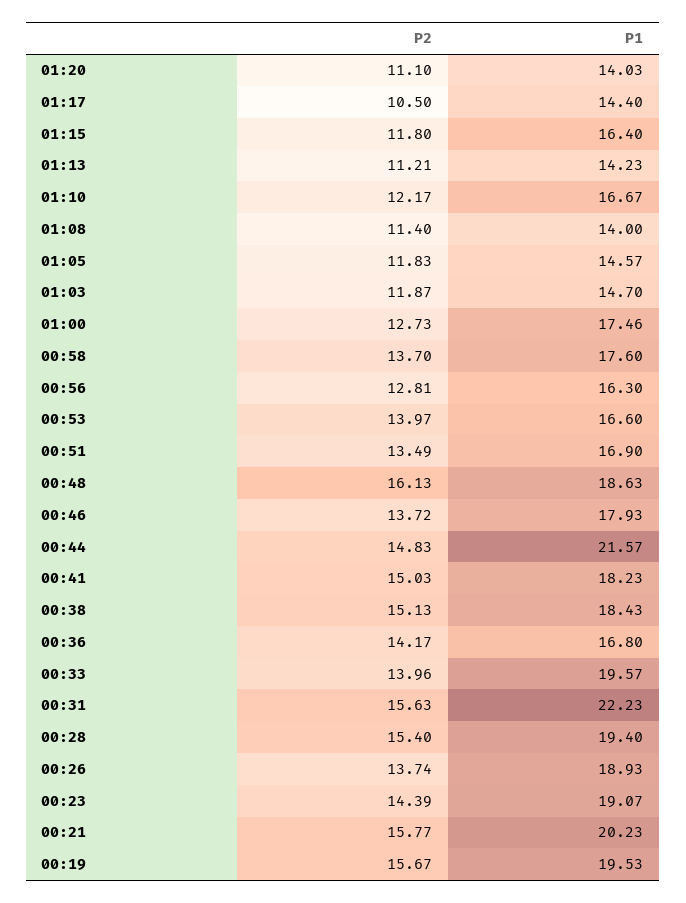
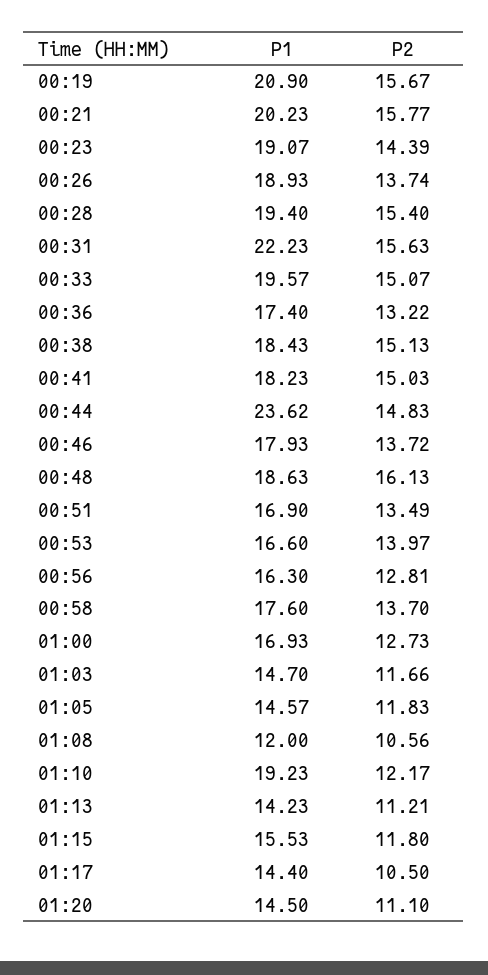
  {
    "P2": {
      "01:20": 11.1,
      "01:17": 10.5,
      "01:15": 11.8,
      "01:13": 11.21,
      "01:10": 12.17,
-     "01:08": 11.4,
+     "01:08": 10.56,
      "01:05": 11.83,
-     "01:03": 11.87,
+     "01:03": 11.66,
      "01:00": 12.73,
      "00:58": 13.7,
      "00:56": 12.81,
      "00:53": 13.97,
      "00:51": 13.49,
      "00:48": 16.13,
      "00:46": 13.72,
      "00:44": 14.83,
      "00:41": 15.03,
      "00:38": 15.13,
-     "00:36": 14.17,
+     "00:36": 13.22,
-     "00:33": 13.96,
+     "00:33": 15.07,
      "00:31": 15.63,
      "00:28": 15.4,
      "00:26": 13.74,
      "00:23": 14.39,
      "00:21": 15.77,
      "00:19": 15.67
    },
    "P1": {
-     "01:20": 14.03,
+     "01:20": 14.5,
      "01:17": 14.4,
-     "01:15": 16.4,
+     "01:15": 15.53,
      "01:13": 14.23,
-     "01:10": 16.67,
+     "01:10": 19.23,
-     "01:08": 14,
+     "01:08": 12,
      "01:05": 14.57,
      "01:03": 14.7,
-     "01:00": 17.46,
+     "01:00": 16.93,
      "00:58": 17.6,
      "00:56": 16.3,
      "00:53": 16.6,
      "00:51": 16.9,
      "00:48": 18.63,
      "00:46": 17.93,
-     "00:44": 21.57,
+     "00:44": 23.62,
      "00:41": 18.23,
      "00:38": 18.43,
-     "00:36": 16.8,
+     "00:36": 17.4,
      "00:33": 19.57,
      "00:31": 22.23,
      "00:28": 19.4,
      "00:26": 18.93,
      "00:23": 19.07,
      "00:21": 20.23,
-     "00:19": 19.53
+     "00:19": 20.9
    }
  }

